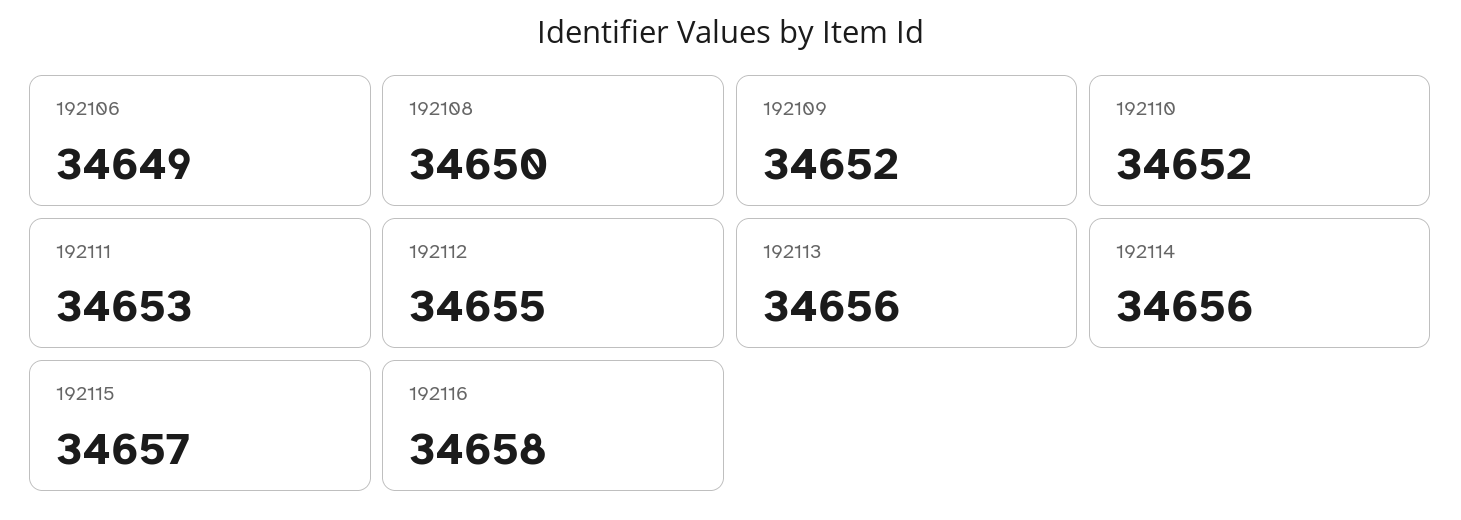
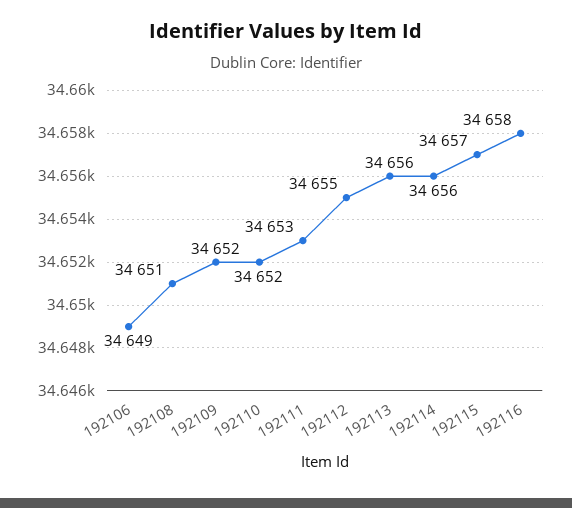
  {
    "192106": 34649,
-   "192108": 34650,
+   "192108": 34651,
    "192109": 34652,
    "192110": 34652,
    "192111": 34653,
    "192112": 34655,
    "192113": 34656,
    "192114": 34656,
    "192115": 34657,
    "192116": 34658
  }

